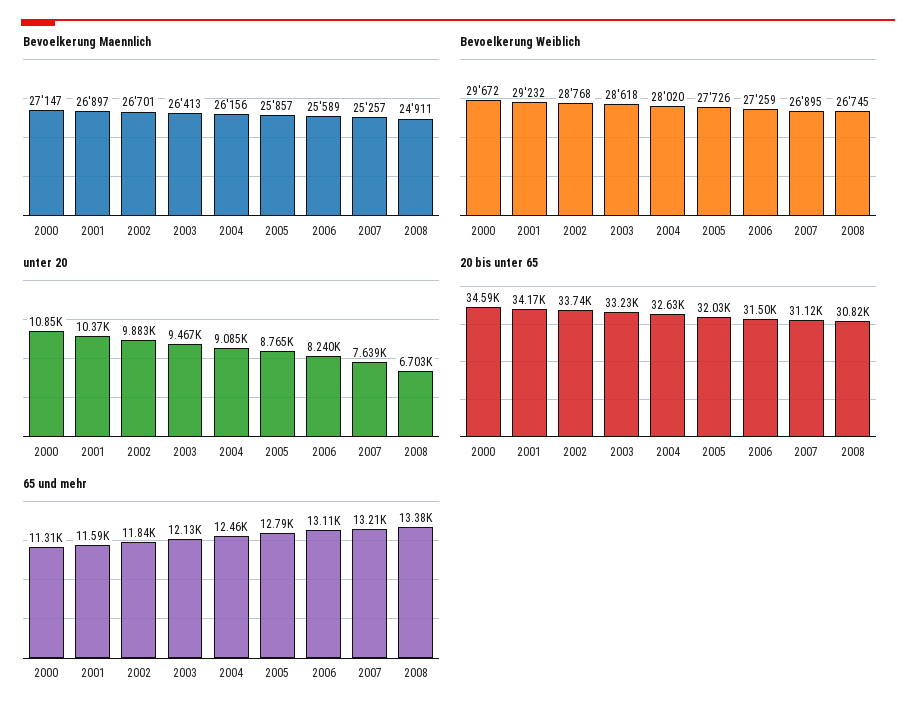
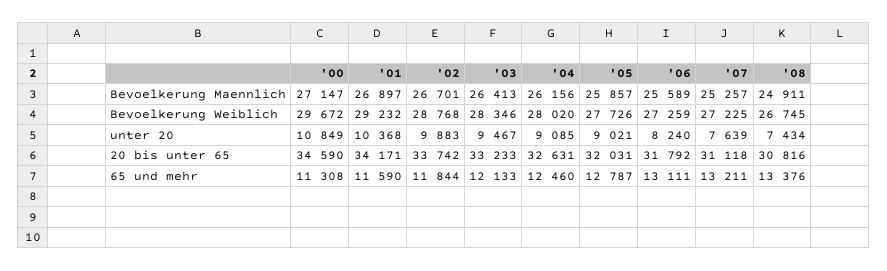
  {
    "Bevoelkerung Maennlich": {
      "2000": 27147,
      "2001": 26897,
      "2002": 26701,
      "2003": 26413,
      "2004": 26156,
      "2005": 25857,
      "2006": 25589,
      "2007": 25257,
      "2008": 24911
    },
    "Bevoelkerung Weiblich": {
      "2000": 29672,
      "2001": 29232,
      "2002": 28768,
-     "2003": 28618,
+     "2003": 28346,
      "2004": 28020,
      "2005": 27726,
      "2006": 27259,
-     "2007": 26895,
+     "2007": 27225,
      "2008": 26745
    },
    "unter 20": {
      "2000": 10849,
      "2001": 10368,
      "2002": 9883,
      "2003": 9467,
      "2004": 9085,
-     "2005": 8765,
+     "2005": 9021,
      "2006": 8240,
      "2007": 7639,
-     "2008": 6703
+     "2008": 7434
    },
    "20 bis unter 65": {
      "2000": 34590,
      "2001": 34171,
      "2002": 33742,
      "2003": 33233,
      "2004": 32631,
      "2005": 32031,
-     "2006": 31500,
+     "2006": 31792,
      "2007": 31118,
      "2008": 30816
    },
    "65 und mehr": {
      "2000": 11308,
      "2001": 11590,
      "2002": 11844,
      "2003": 12133,
      "2004": 12460,
      "2005": 12787,
      "2006": 13111,
      "2007": 13211,
      "2008": 13376
    }
  }

